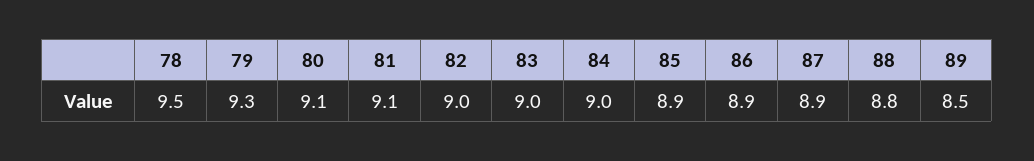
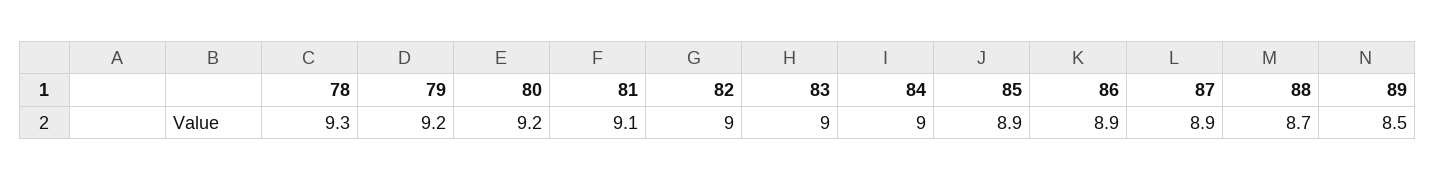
  {
-   "78": 9.5,
+   "78": 9.3,
-   "79": 9.3,
+   "79": 9.2,
-   "80": 9.1,
+   "80": 9.2,
    "81": 9.1,
    "82": 9,
    "83": 9,
    "84": 9,
    "85": 8.9,
    "86": 8.9,
    "87": 8.9,
-   "88": 8.8,
+   "88": 8.7,
    "89": 8.5
  }

